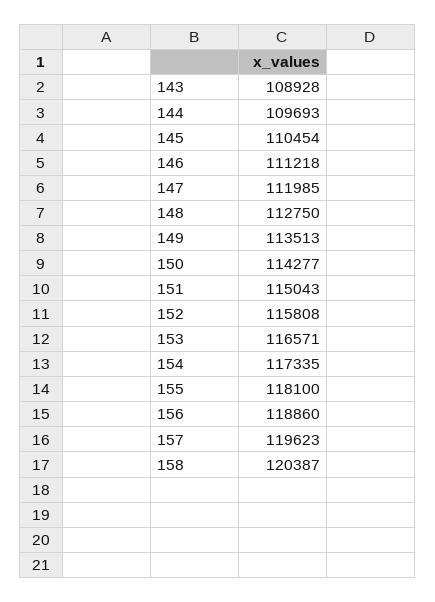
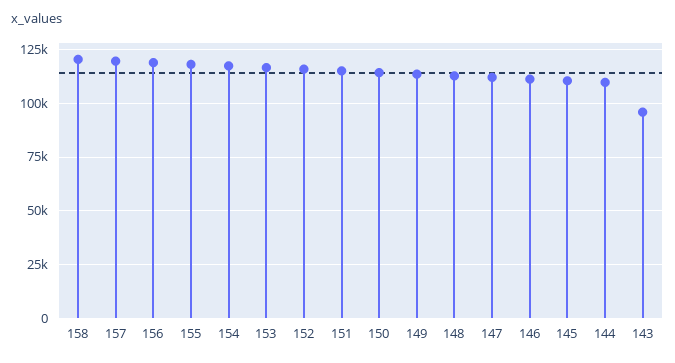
  {
-   "143": 108928,
+   "143": 95000,
    "144": 109693,
    "145": 110454,
    "146": 111218,
    "147": 111985,
    "148": 112750,
    "149": 113513,
    "150": 114277,
    "151": 115043,
    "152": 115808,
    "153": 116571,
    "154": 117335,
    "155": 118100,
    "156": 118860,
    "157": 119623,
    "158": 120387
  }

